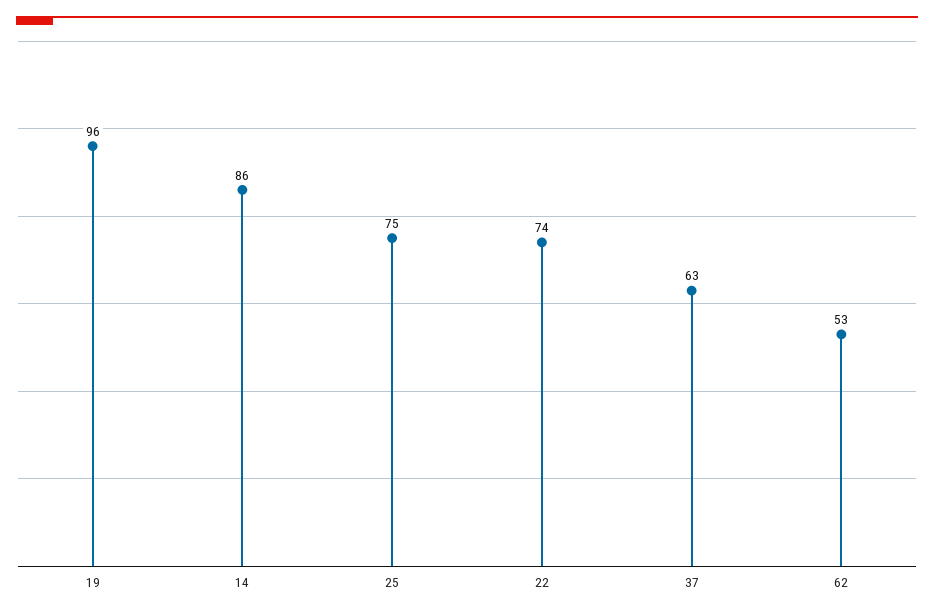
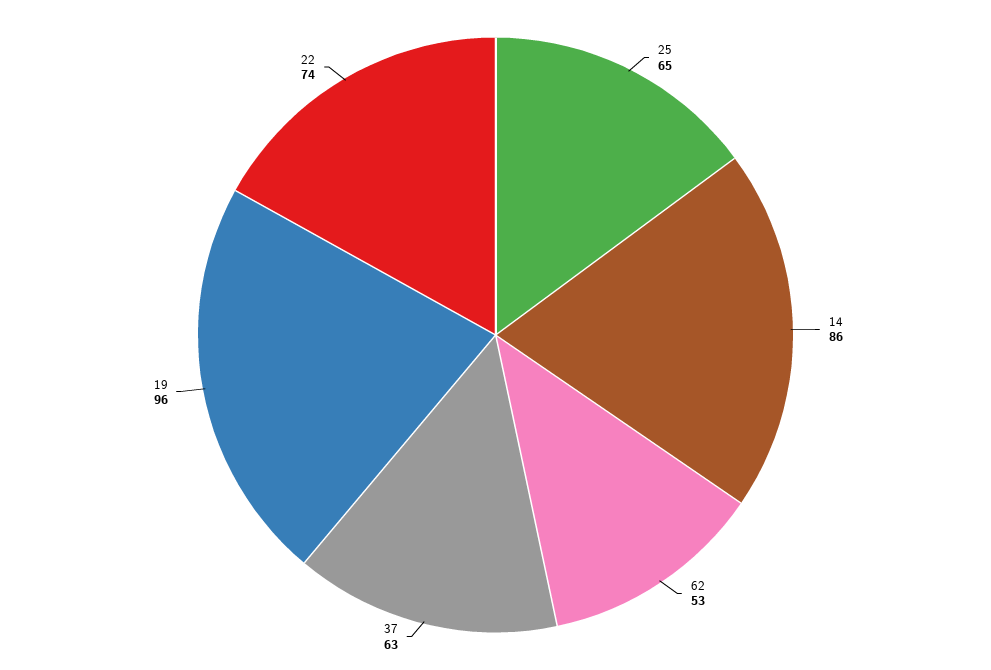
  {
    "19": 96,
    "14": 86,
-   "25": 75,
+   "25": 65,
    "22": 74,
    "37": 63,
    "62": 53
  }

